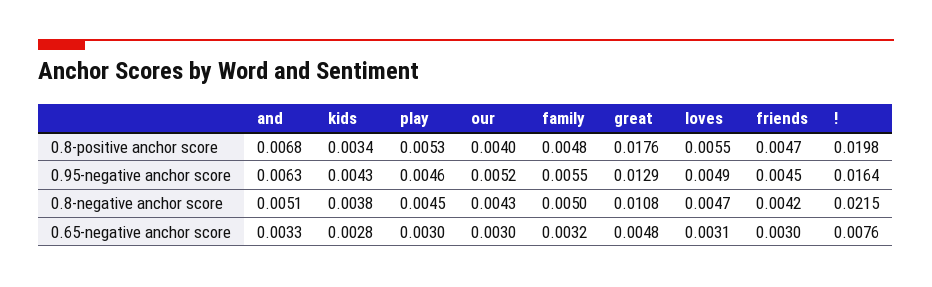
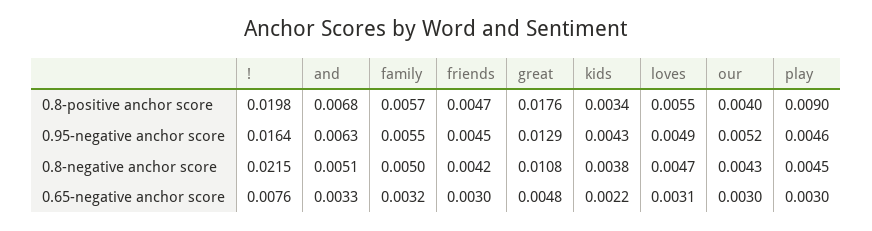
  {
    "and": {
      "0.8-positive anchor score": 0.0068,
      "0.95-negative anchor score": 0.0063,
      "0.8-negative anchor score": 0.0051,
      "0.65-negative anchor score": 0.0033
    },
    "kids": {
      "0.8-positive anchor score": 0.0034,
      "0.95-negative anchor score": 0.0043,
      "0.8-negative anchor score": 0.0038,
-     "0.65-negative anchor score": 0.0028
+     "0.65-negative anchor score": 0.0022
    },
    "play": {
-     "0.8-positive anchor score": 0.0053,
+     "0.8-positive anchor score": 0.009,
      "0.95-negative anchor score": 0.0046,
      "0.8-negative anchor score": 0.0045,
      "0.65-negative anchor score": 0.003
    },
    "our": {
      "0.8-positive anchor score": 0.004,
      "0.95-negative anchor score": 0.0052,
      "0.8-negative anchor score": 0.0043,
      "0.65-negative anchor score": 0.003
    },
    "family": {
-     "0.8-positive anchor score": 0.0048,
+     "0.8-positive anchor score": 0.0057,
      "0.95-negative anchor score": 0.0055,
      "0.8-negative anchor score": 0.005,
      "0.65-negative anchor score": 0.0032
    },
    "great": {
      "0.8-positive anchor score": 0.0176,
      "0.95-negative anchor score": 0.0129,
      "0.8-negative anchor score": 0.0108,
      "0.65-negative anchor score": 0.0048
    },
    "loves": {
      "0.8-positive anchor score": 0.0055,
      "0.95-negative anchor score": 0.0049,
      "0.8-negative anchor score": 0.0047,
      "0.65-negative anchor score": 0.0031
    },
    "friends": {
      "0.8-positive anchor score": 0.0047,
      "0.95-negative anchor score": 0.0045,
      "0.8-negative anchor score": 0.0042,
      "0.65-negative anchor score": 0.003
    },
    "!": {
      "0.8-positive anchor score": 0.0198,
      "0.95-negative anchor score": 0.0164,
      "0.8-negative anchor score": 0.0215,
      "0.65-negative anchor score": 0.0076
    }
  }

